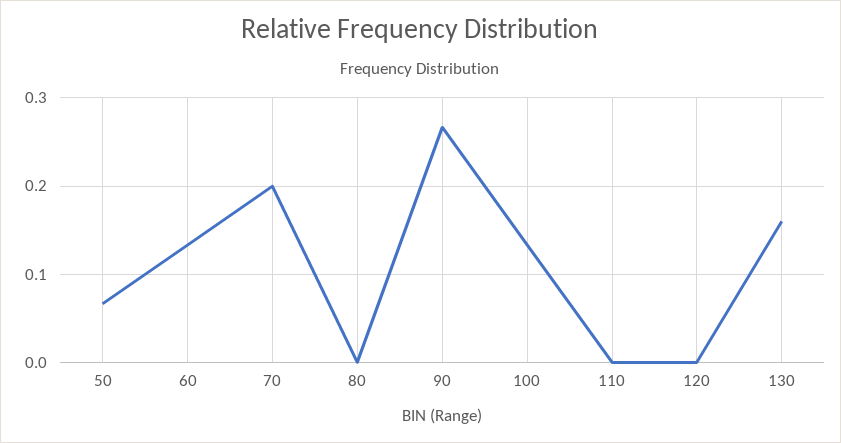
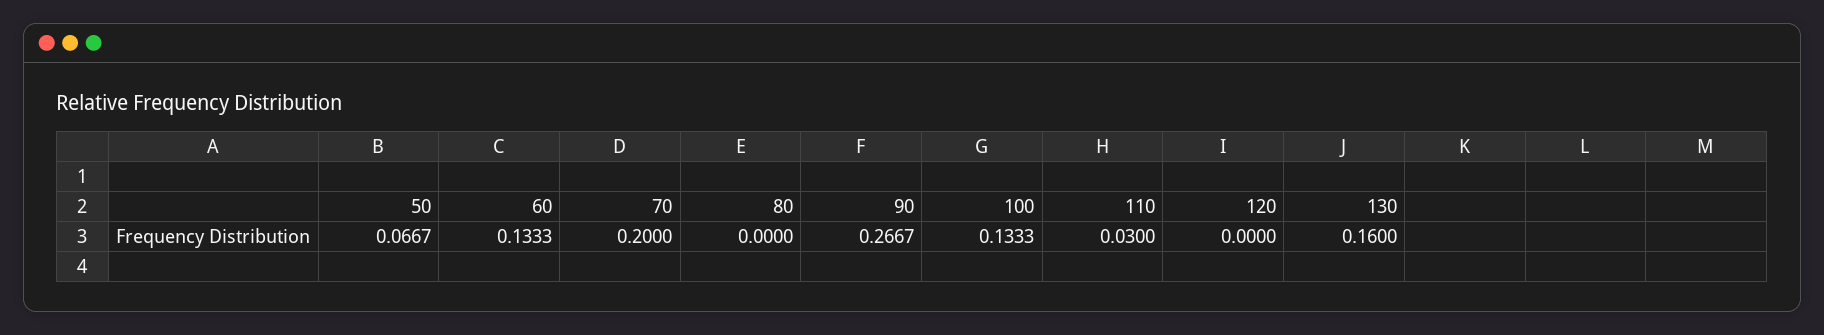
  {
    "50": 0.0667,
    "60": 0.1333,
    "70": 0.2,
    "80": 0,
    "90": 0.2667,
    "100": 0.1333,
-   "110": 0,
+   "110": 0.03,
    "120": 0,
    "130": 0.16
  }

